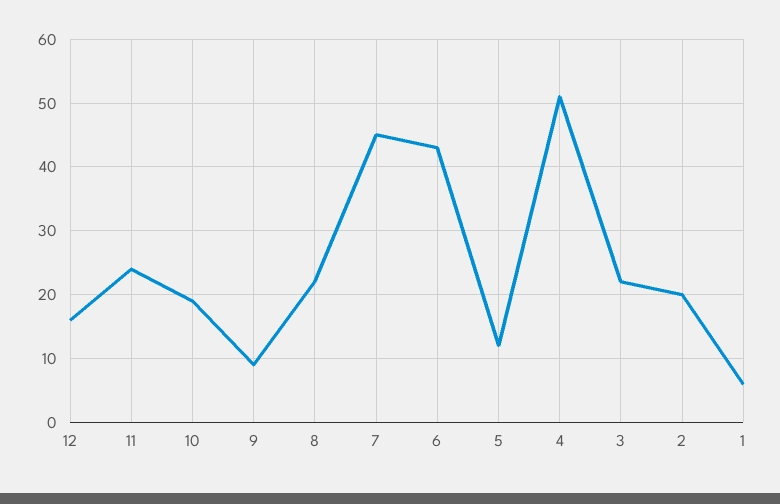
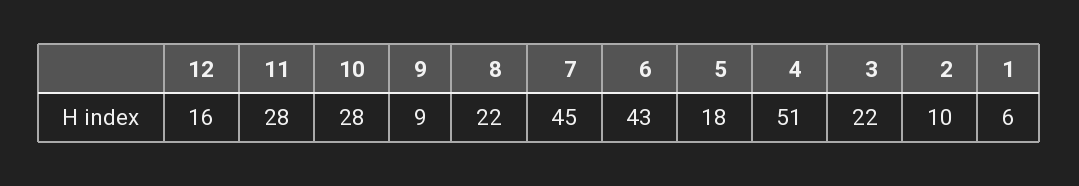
  {
    "12": 16,
-   "11": 24,
+   "11": 28,
-   "10": 19,
+   "10": 28,
    "9": 9,
    "8": 22,
    "7": 45,
    "6": 43,
-   "5": 12,
+   "5": 18,
    "4": 51,
    "3": 22,
-   "2": 20,
+   "2": 10,
    "1": 6
  }

